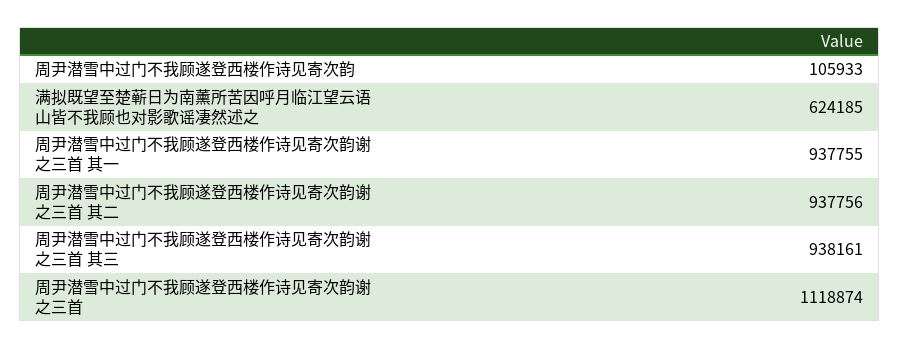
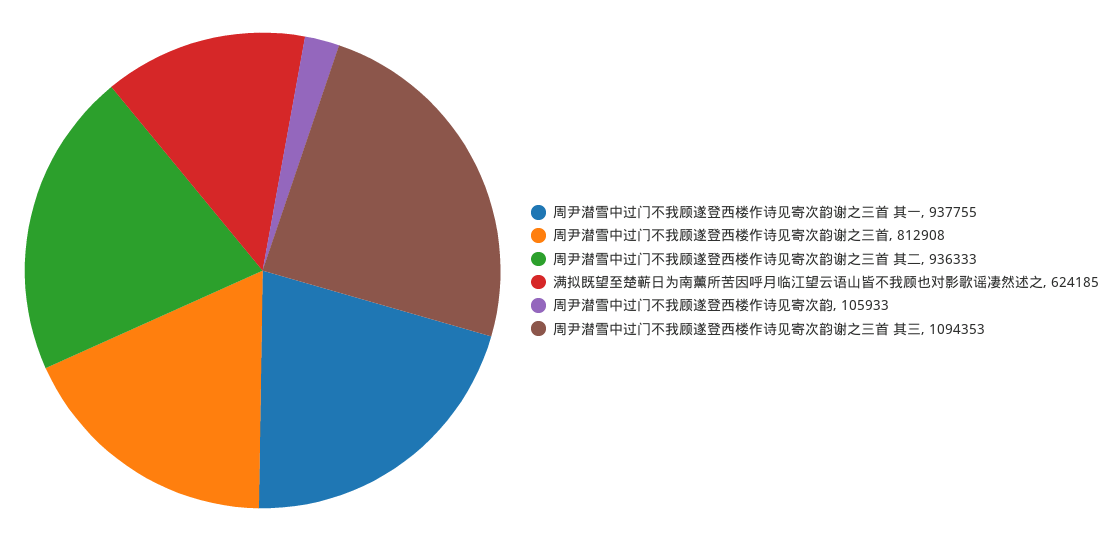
  {
    "周尹潜雪中过门不我顾遂登西楼作诗见寄次韵": 105933,
    "满拟既望至楚蕲日为南薰所苦因呼月临江望云语山皆不我顾也对影歌谣凄然述之": 624185,
    "周尹潜雪中过门不我顾遂登西楼作诗见寄次韵谢之三首 其一": 937755,
-   "周尹潜雪中过门不我顾遂登西楼作诗见寄次韵谢之三首 其二": 937756,
+   "周尹潜雪中过门不我顾遂登西楼作诗见寄次韵谢之三首 其二": 936333,
-   "周尹潜雪中过门不我顾遂登西楼作诗见寄次韵谢之三首 其三": 938161,
+   "周尹潜雪中过门不我顾遂登西楼作诗见寄次韵谢之三首 其三": 1094353,
-   "周尹潜雪中过门不我顾遂登西楼作诗见寄次韵谢之三首": 1118874
+   "周尹潜雪中过门不我顾遂登西楼作诗见寄次韵谢之三首": 812908
  }

